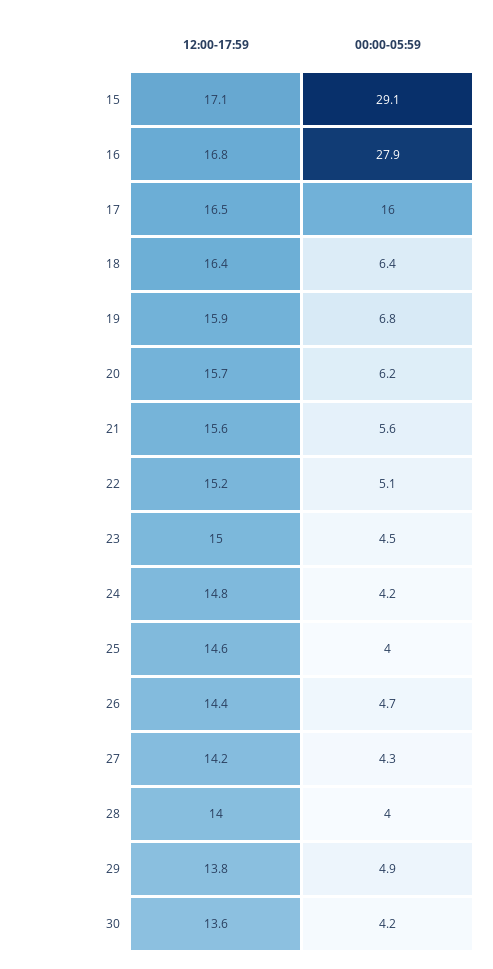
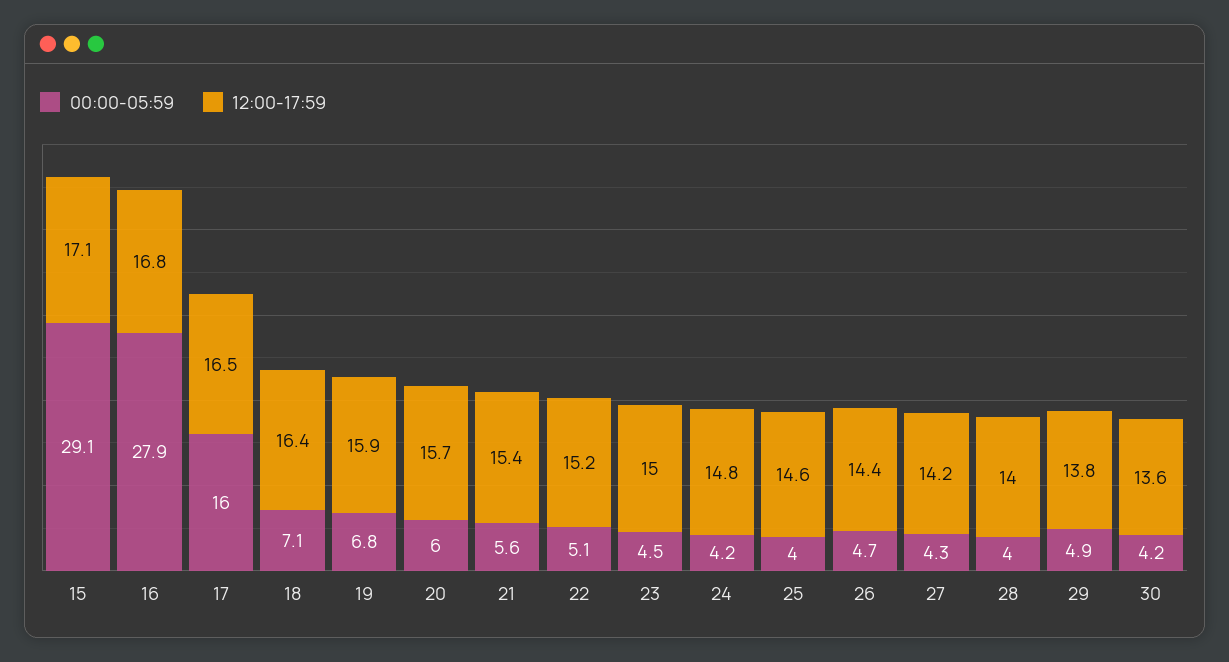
  {
    "12:00-17:59": {
      "15": 17.1,
      "16": 16.8,
      "17": 16.5,
      "18": 16.4,
      "19": 15.9,
      "20": 15.7,
-     "21": 15.6,
+     "21": 15.4,
      "22": 15.2,
      "23": 15,
      "24": 14.8,
      "25": 14.6,
      "26": 14.4,
      "27": 14.2,
      "28": 14,
      "29": 13.8,
      "30": 13.6
    },
    "00:00-05:59": {
      "15": 29.1,
      "16": 27.9,
      "17": 16,
-     "18": 6.4,
+     "18": 7.1,
      "19": 6.8,
-     "20": 6.2,
+     "20": 6,
      "21": 5.6,
      "22": 5.1,
      "23": 4.5,
      "24": 4.2,
      "25": 4,
      "26": 4.7,
      "27": 4.3,
      "28": 4,
      "29": 4.9,
      "30": 4.2
    }
  }

